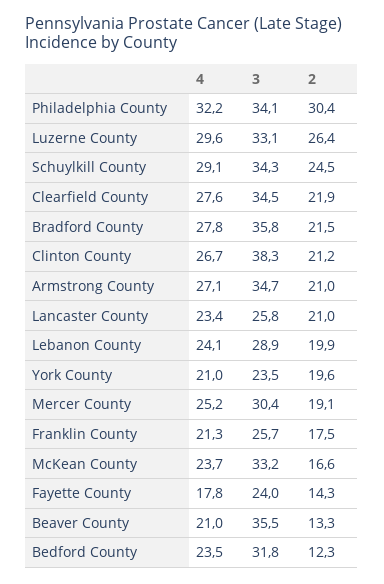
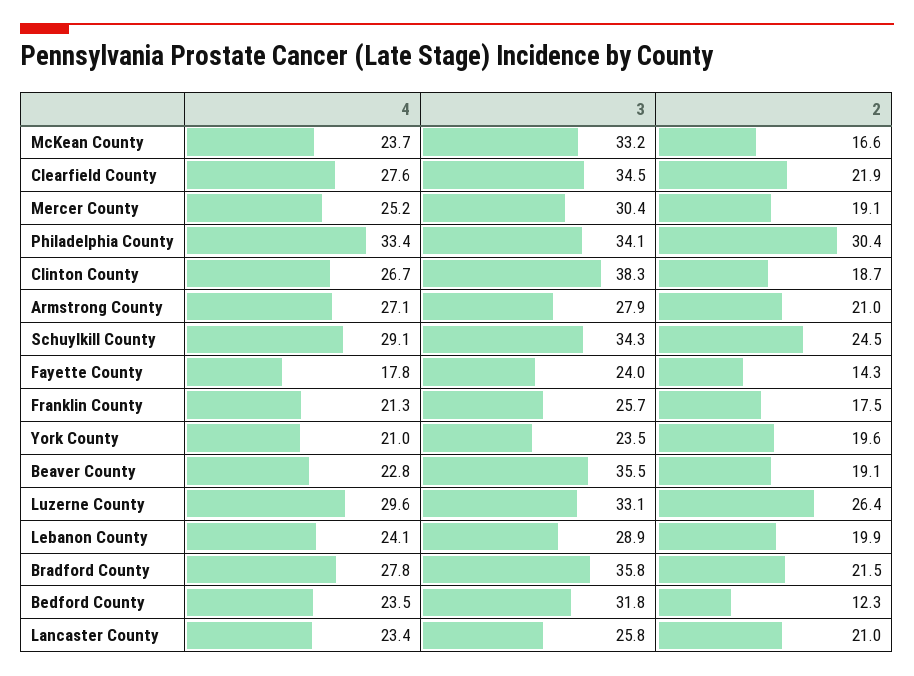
  {
    "4": {
-     "Philadelphia County": 32.2,
+     "Philadelphia County": 33.4,
      "Luzerne County": 29.6,
      "Schuylkill County": 29.1,
      "Clearfield County": 27.6,
      "Bradford County": 27.8,
      "Clinton County": 26.7,
      "Armstrong County": 27.1,
      "Lancaster County": 23.4,
      "Lebanon County": 24.1,
      "York County": 21,
      "Mercer County": 25.2,
      "Franklin County": 21.3,
      "McKean County": 23.7,
      "Fayette County": 17.8,
-     "Beaver County": 21,
+     "Beaver County": 22.8,
      "Bedford County": 23.5
    },
    "3": {
      "Philadelphia County": 34.1,
      "Luzerne County": 33.1,
      "Schuylkill County": 34.3,
      "Clearfield County": 34.5,
      "Bradford County": 35.8,
      "Clinton County": 38.3,
-     "Armstrong County": 34.7,
+     "Armstrong County": 27.9,
      "Lancaster County": 25.8,
      "Lebanon County": 28.9,
      "York County": 23.5,
      "Mercer County": 30.4,
      "Franklin County": 25.7,
      "McKean County": 33.2,
      "Fayette County": 24,
      "Beaver County": 35.5,
      "Bedford County": 31.8
    },
    "2": {
      "Philadelphia County": 30.4,
      "Luzerne County": 26.4,
      "Schuylkill County": 24.5,
      "Clearfield County": 21.9,
      "Bradford County": 21.5,
-     "Clinton County": 21.2,
+     "Clinton County": 18.7,
      "Armstrong County": 21,
      "Lancaster County": 21,
      "Lebanon County": 19.9,
      "York County": 19.6,
      "Mercer County": 19.1,
      "Franklin County": 17.5,
      "McKean County": 16.6,
      "Fayette County": 14.3,
-     "Beaver County": 13.3,
+     "Beaver County": 19.1,
      "Bedford County": 12.3
    }
  }

